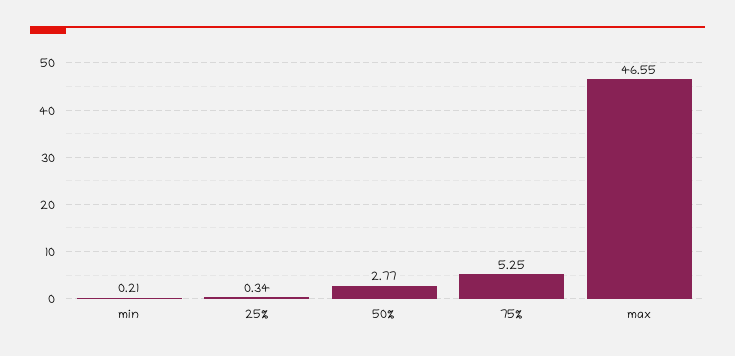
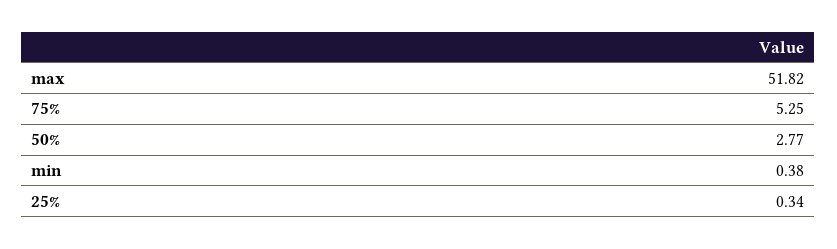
  {
-   "min": 0.21,
+   "min": 0.38,
    "25%": 0.34,
    "50%": 2.77,
    "75%": 5.25,
-   "max": 46.55
+   "max": 51.82
  }

